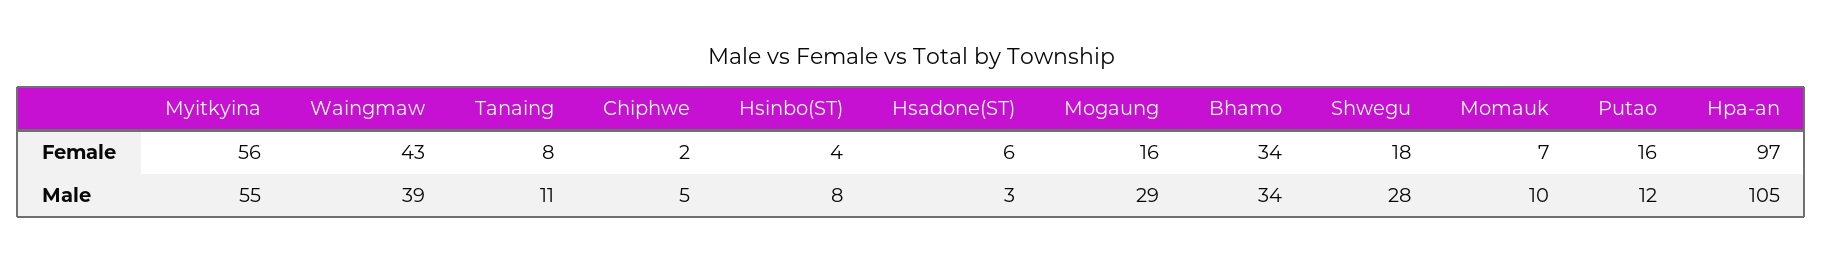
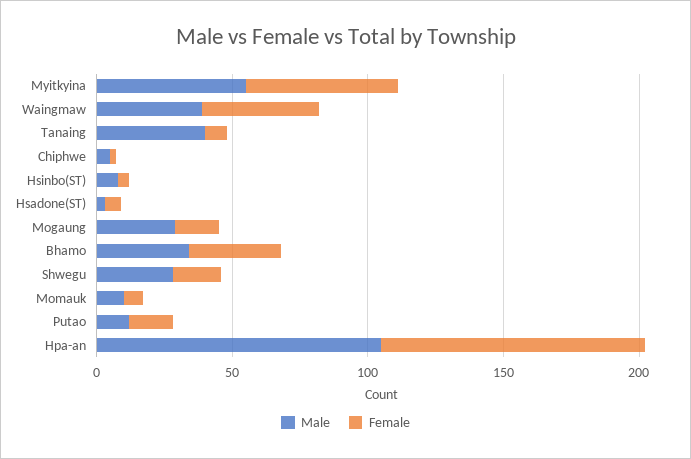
  {
    "Female": {
      "Myitkyina": 56,
      "Waingmaw": 43,
      "Tanaing": 8,
      "Chiphwe": 2,
      "Hsinbo(ST)": 4,
      "Hsadone(ST)": 6,
      "Mogaung": 16,
      "Bhamo": 34,
      "Shwegu": 18,
      "Momauk": 7,
      "Putao": 16,
      "Hpa-an": 97
    },
    "Male": {
      "Myitkyina": 55,
      "Waingmaw": 39,
-     "Tanaing": 11,
+     "Tanaing": 40,
      "Chiphwe": 5,
      "Hsinbo(ST)": 8,
      "Hsadone(ST)": 3,
      "Mogaung": 29,
      "Bhamo": 34,
      "Shwegu": 28,
      "Momauk": 10,
      "Putao": 12,
      "Hpa-an": 105
    }
  }

